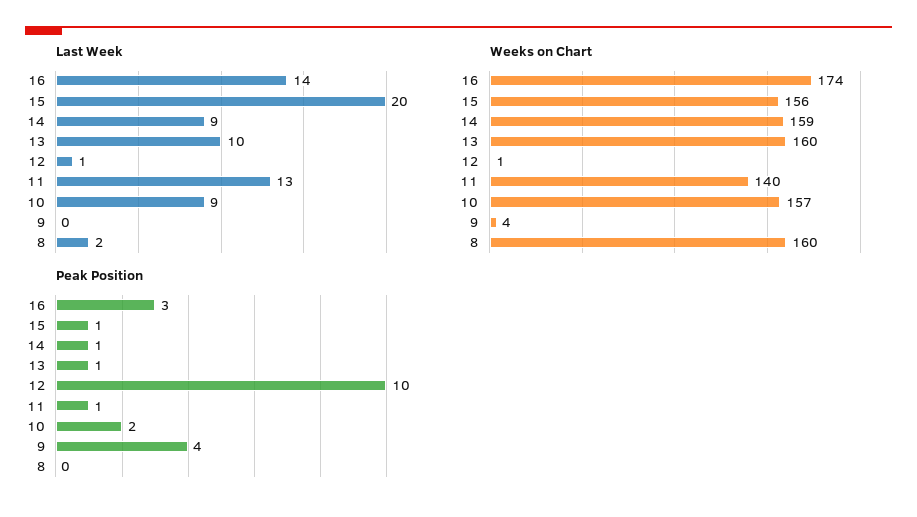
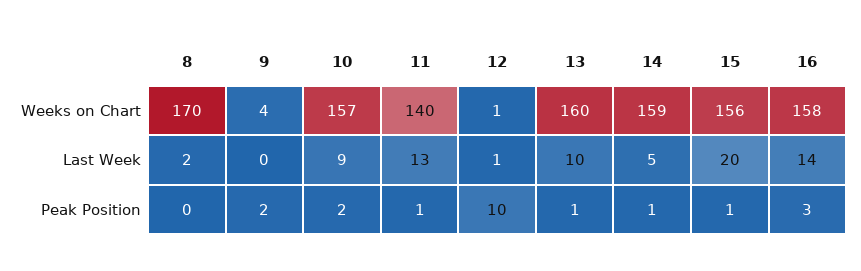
  {
    "Last Week": {
      "16": 14,
      "15": 20,
-     "14": 9,
+     "14": 5,
      "13": 10,
      "12": 1,
      "11": 13,
      "10": 9,
      "9": 0,
      "8": 2
    },
    "Weeks on Chart": {
-     "16": 174,
+     "16": 158,
      "15": 156,
      "14": 159,
      "13": 160,
      "12": 1,
      "11": 140,
      "10": 157,
      "9": 4,
-     "8": 160
+     "8": 170
    },
    "Peak Position": {
      "16": 3,
      "15": 1,
      "14": 1,
      "13": 1,
      "12": 10,
      "11": 1,
      "10": 2,
-     "9": 4,
+     "9": 2,
      "8": 0
    }
  }

